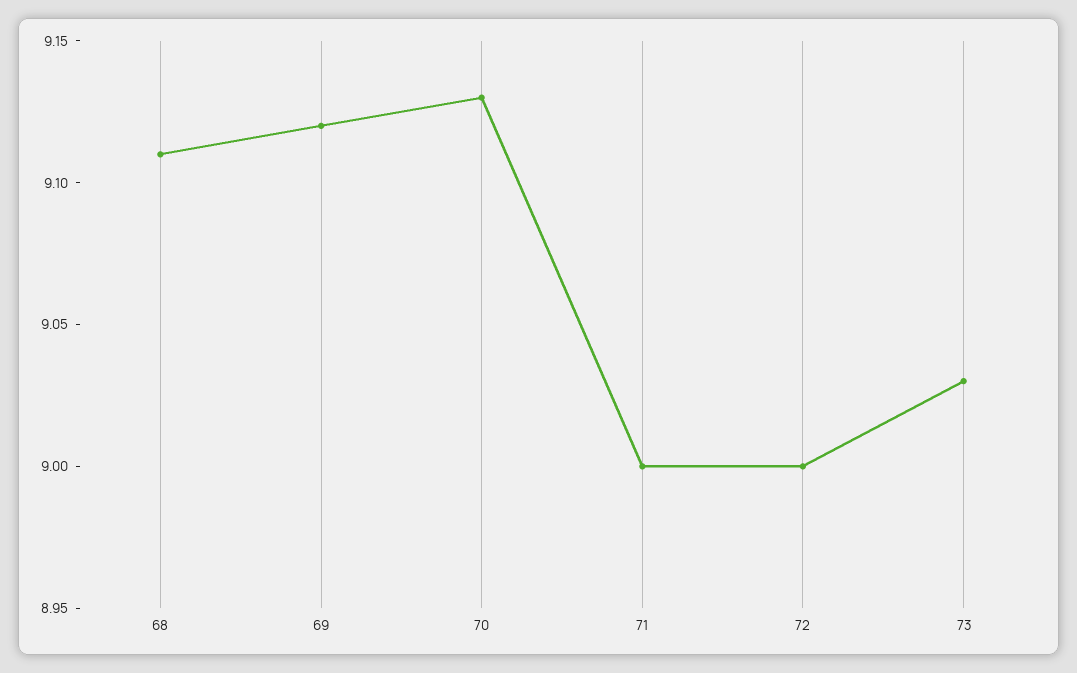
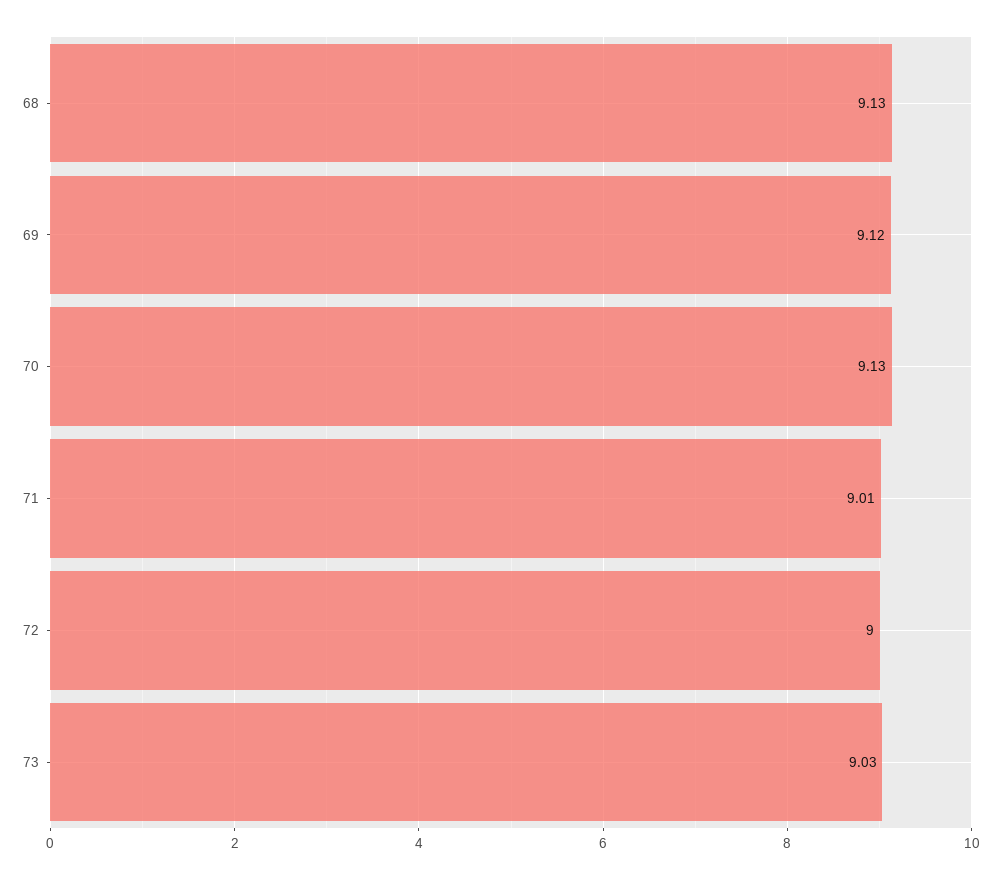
  {
-   "68": 9.11,
+   "68": 9.13,
    "69": 9.12,
    "70": 9.13,
-   "71": 9,
+   "71": 9.01,
    "72": 9,
    "73": 9.03
  }

